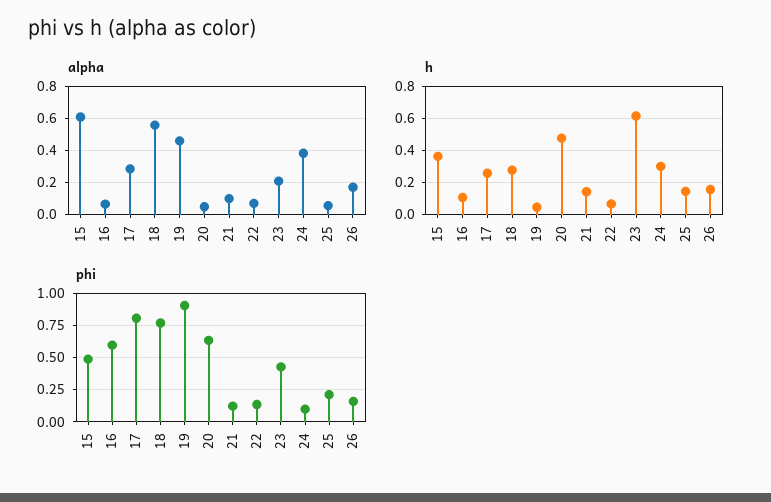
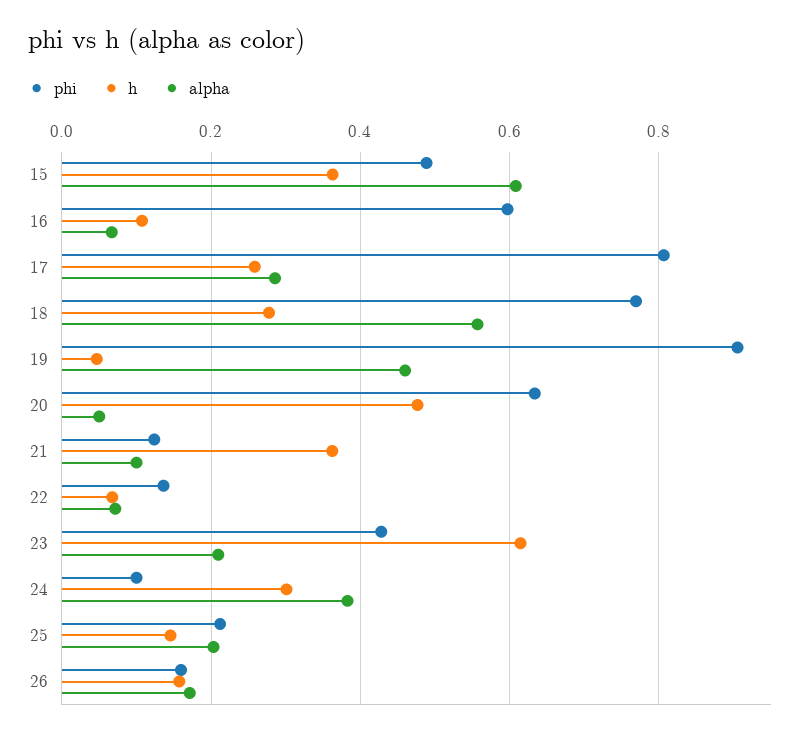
  {
    "alpha": {
      "15": 0.6,
      "16": 0.06,
      "17": 0.28,
      "18": 0.56,
      "19": 0.46,
      "20": 0.06,
      "21": 0.1,
      "22": 0.08,
      "23": 0.2,
      "24": 0.38,
-     "25": 0.05,
+     "25": 0.2,
      "26": 0.18
    },
    "h": {
      "15": 0.36,
      "16": 0.1,
      "17": 0.26,
      "18": 0.28,
      "19": 0.04,
      "20": 0.48,
-     "21": 0.15,
+     "21": 0.36,
      "22": 0.06,
      "23": 0.62,
      "24": 0.3,
      "25": 0.14,
      "26": 0.16
    },
    "phi": {
      "15": 0.48,
      "16": 0.6,
      "17": 0.8,
      "18": 0.76,
      "19": 0.9,
      "20": 0.64,
      "21": 0.12,
      "22": 0.14,
      "23": 0.42,
      "24": 0.1,
      "25": 0.22,
      "26": 0.16
    }
  }

